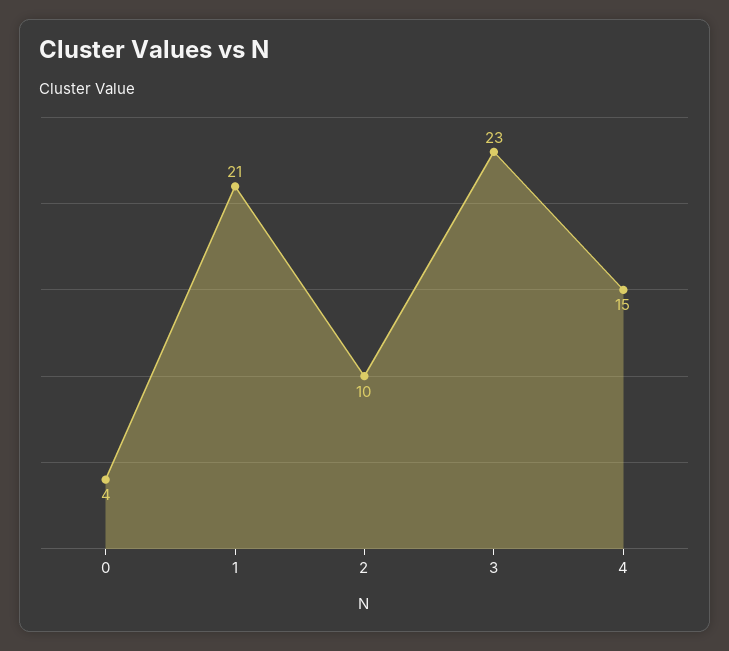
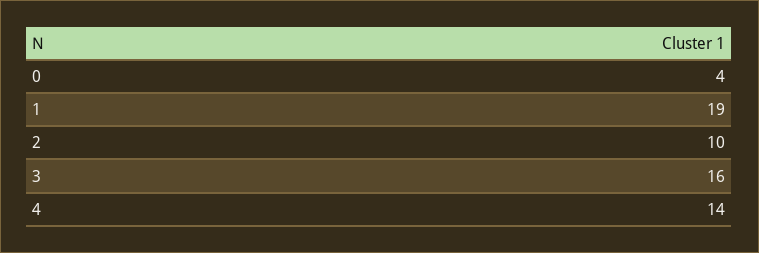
  {
    "0": 4,
-   "1": 21,
+   "1": 19,
    "2": 10,
-   "3": 23,
+   "3": 16,
-   "4": 15
+   "4": 14
  }

